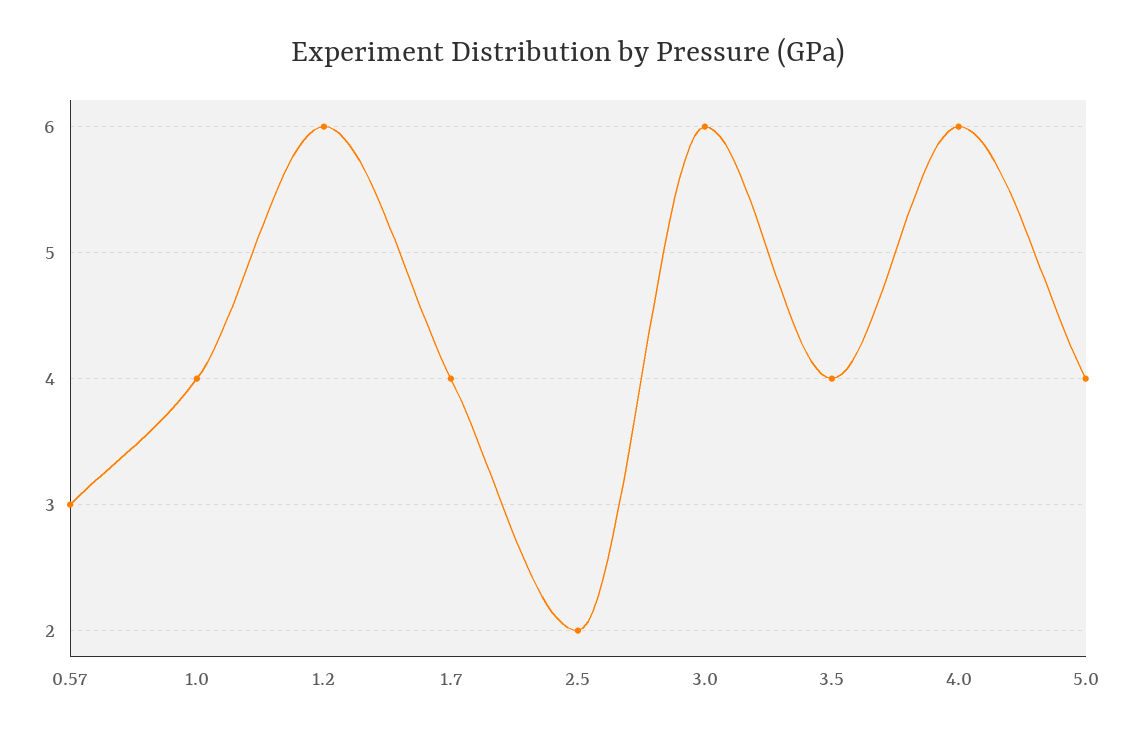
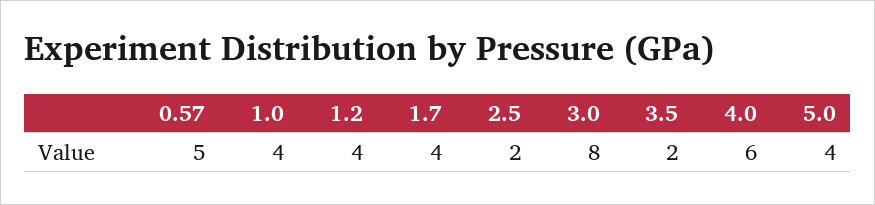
  {
-   "0.57": 3,
+   "0.57": 5,
    "1.0": 4,
-   "1.2": 6,
+   "1.2": 4,
    "1.7": 4,
    "2.5": 2,
-   "3.0": 6,
+   "3.0": 8,
-   "3.5": 4,
+   "3.5": 2,
    "4.0": 6,
    "5.0": 4
  }

